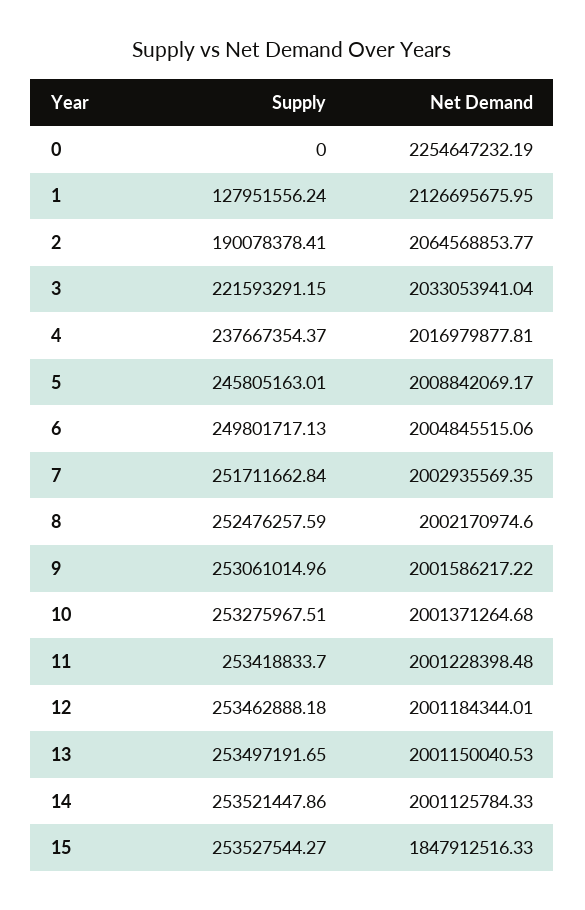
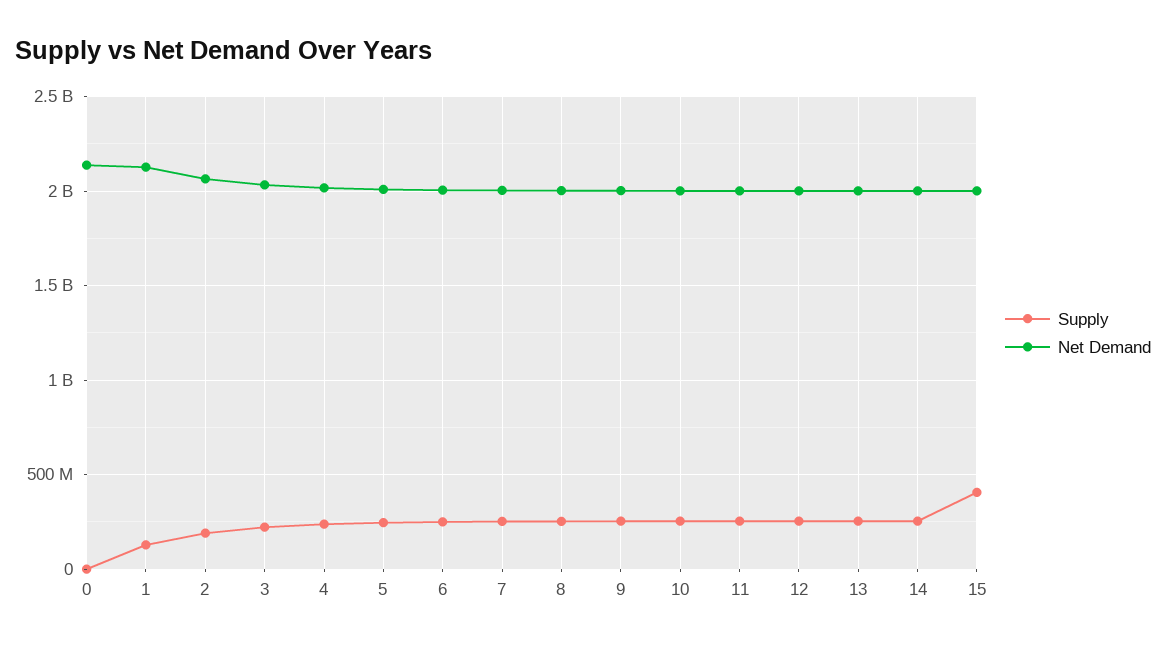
  {
    "Supply": {
      "0": 0,
      "1": 127951556.24,
      "2": 190078378.41,
      "3": 221593291.15,
      "4": 237667354.37,
      "5": 245805163.01,
      "6": 249801717.13,
      "7": 251711662.84,
      "8": 252476257.59,
      "9": 253061014.96,
      "10": 253275967.51,
      "11": 253418833.7,
      "12": 253462888.18,
      "13": 253497191.65,
      "14": 253521447.86,
-     "15": 253527544.27
+     "15": 400000000
    },
    "Net Demand": {
-     "0": 2254647232.19,
+     "0": 2150000000,
      "1": 2126695675.95,
      "2": 2064568853.77,
      "3": 2033053941.04,
      "4": 2016979877.81,
      "5": 2008842069.17,
      "6": 2004845515.06,
      "7": 2002935569.35,
      "8": 2002170974.6,
      "9": 2001586217.22,
      "10": 2001371264.68,
      "11": 2001228398.48,
      "12": 2001184344.01,
      "13": 2001150040.53,
      "14": 2001125784.33,
-     "15": 1847912516.33
+     "15": 2000000000
    }
  }

